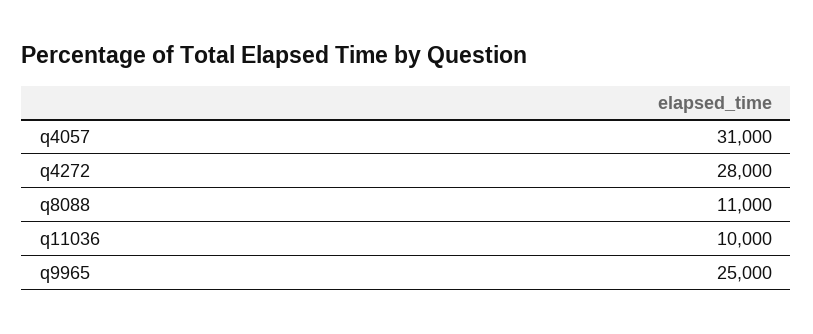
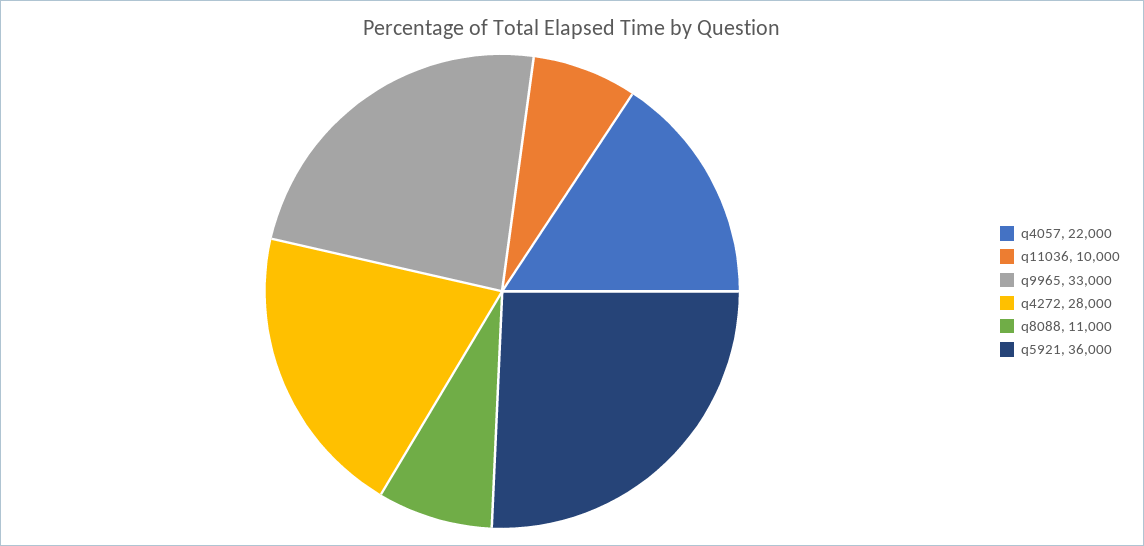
  {
-   "q4057": 31000,
+   "q4057": 22000,
    "q4272": 28000,
    "q8088": 11000,
    "q11036": 10000,
-   "q9965": 25000
+   "q9965": 33000,
+   "q5921": 36000
  }

